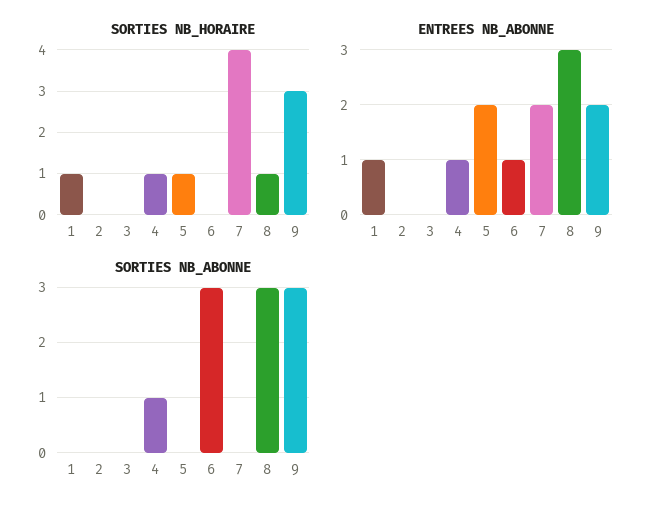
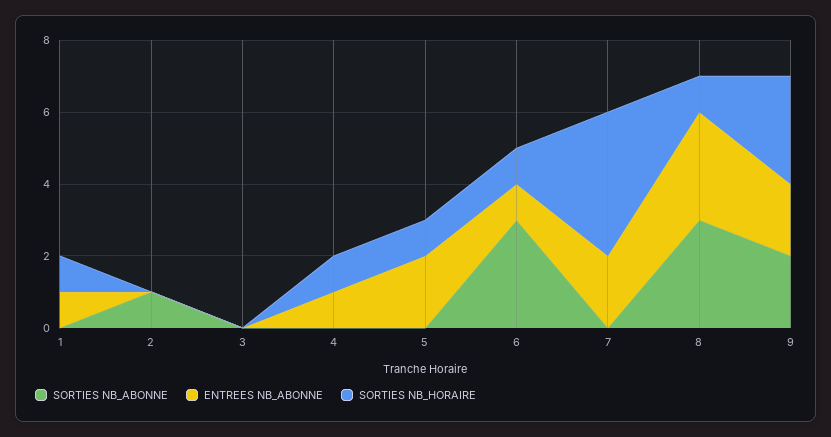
  {
    "SORTIES NB_HORAIRE": {
      "1": 1,
      "2": 0,
      "3": 0,
      "4": 1,
      "5": 1,
-     "6": 0,
+     "6": 1,
      "7": 4,
      "8": 1,
      "9": 3
    },
    "ENTREES NB_ABONNE": {
      "1": 1,
      "2": 0,
      "3": 0,
      "4": 1,
      "5": 2,
      "6": 1,
      "7": 2,
      "8": 3,
      "9": 2
    },
    "SORTIES NB_ABONNE": {
      "1": 0,
-     "2": 0,
+     "2": 1,
      "3": 0,
-     "4": 1,
+     "4": 0,
      "5": 0,
      "6": 3,
      "7": 0,
      "8": 3,
-     "9": 3
+     "9": 2
    }
  }

